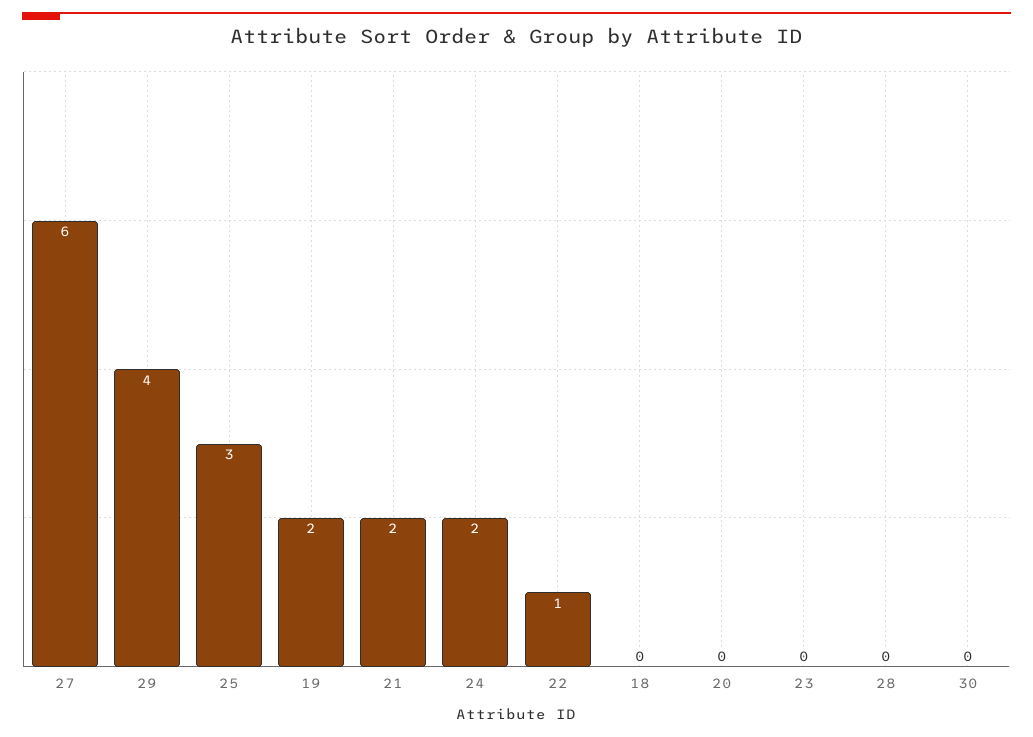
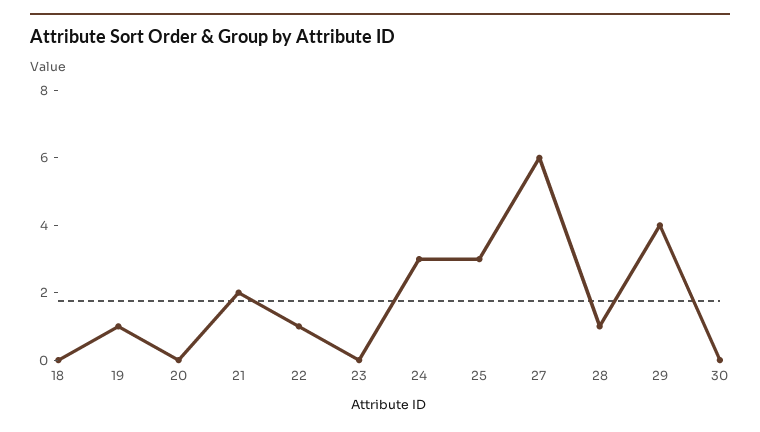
  {
    "27": 6,
    "29": 4,
    "25": 3,
-   "19": 2,
+   "19": 1,
    "21": 2,
-   "24": 2,
+   "24": 3,
    "22": 1,
    "18": 0,
    "20": 0,
    "23": 0,
-   "28": 0,
+   "28": 1,
    "30": 0
  }

